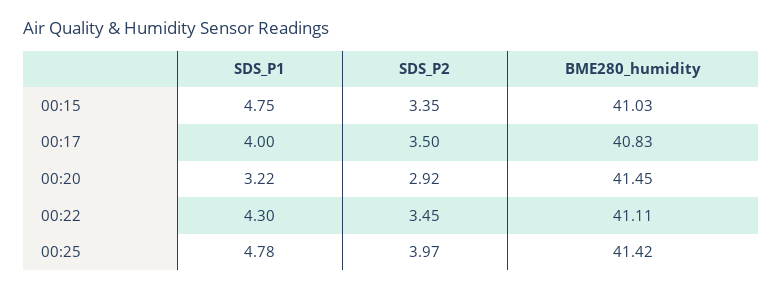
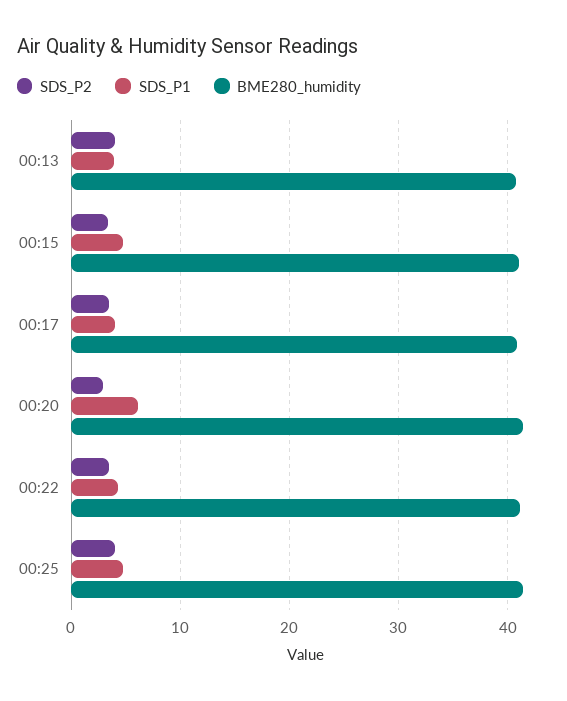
  {
    "SDS_P1": {
      "00:15": 4.75,
      "00:17": 4,
-     "00:20": 3.22,
+     "00:20": 6,
      "00:22": 4.3,
-     "00:25": 4.78
+     "00:25": 4.78,
+     "00:13": 4
    },
    "SDS_P2": {
      "00:15": 3.35,
      "00:17": 3.5,
      "00:20": 2.92,
      "00:22": 3.45,
-     "00:25": 3.97
+     "00:25": 3.97,
+     "00:13": 4
    },
    "BME280_humidity": {
      "00:15": 41.03,
      "00:17": 40.83,
      "00:20": 41.45,
      "00:22": 41.11,
-     "00:25": 41.42
+     "00:25": 41.42,
+     "00:13": 41
    }
  }

